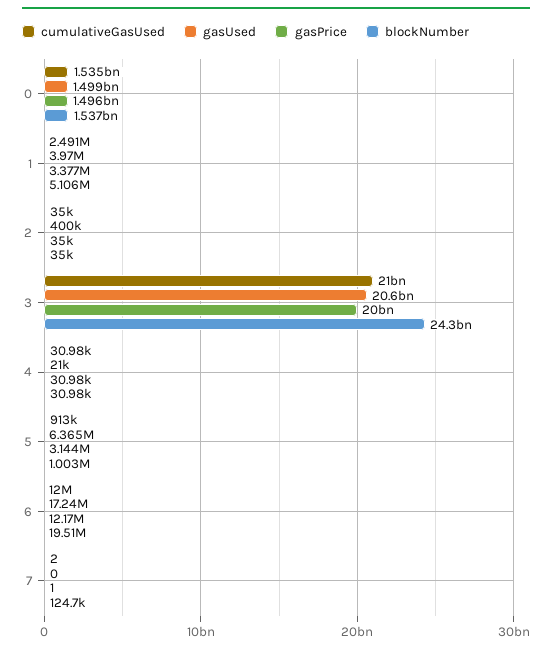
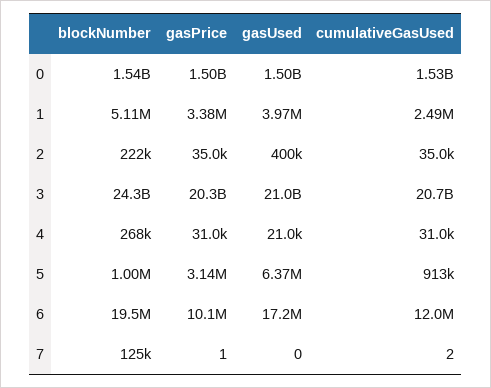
  {
    "cumulativeGasUsed": {
      "0": 1535000000,
      "1": 2491000,
      "2": 35000,
-     "3": 21000000000,
+     "3": 20700000000,
      "4": 30980,
      "5": 913000,
      "6": 12000000,
      "7": 2
    },
    "gasUsed": {
      "0": 1499000000,
      "1": 3970000,
      "2": 400000,
-     "3": 20600000000,
+     "3": 21000000000,
      "4": 21000,
      "5": 6365000,
      "6": 17240000,
      "7": 0
    },
    "gasPrice": {
      "0": 1496000000,
      "1": 3377000,
      "2": 35000,
-     "3": 20000000000,
+     "3": 20300000000,
      "4": 30980,
      "5": 3144000,
-     "6": 12170000,
+     "6": 10100000,
      "7": 1
    },
    "blockNumber": {
      "0": 1537000000,
      "1": 5106000,
-     "2": 35000,
+     "2": 222000,
      "3": 24300000000,
-     "4": 30980,
+     "4": 268000,
      "5": 1003000,
      "6": 19510000,
      "7": 124700
    }
  }

